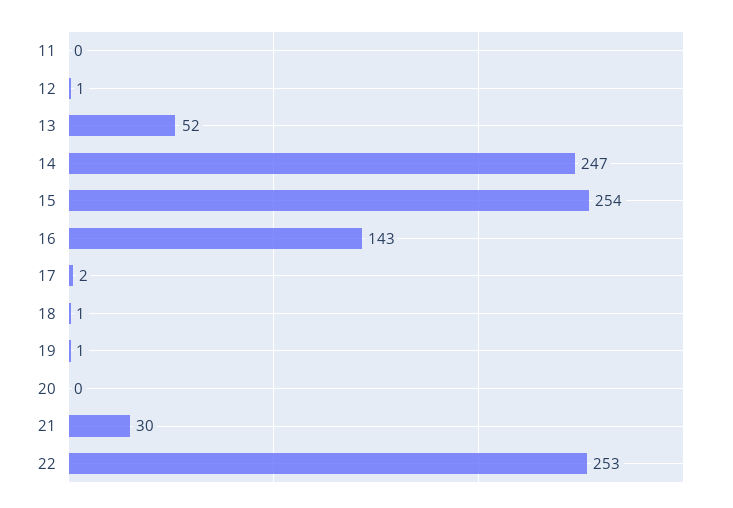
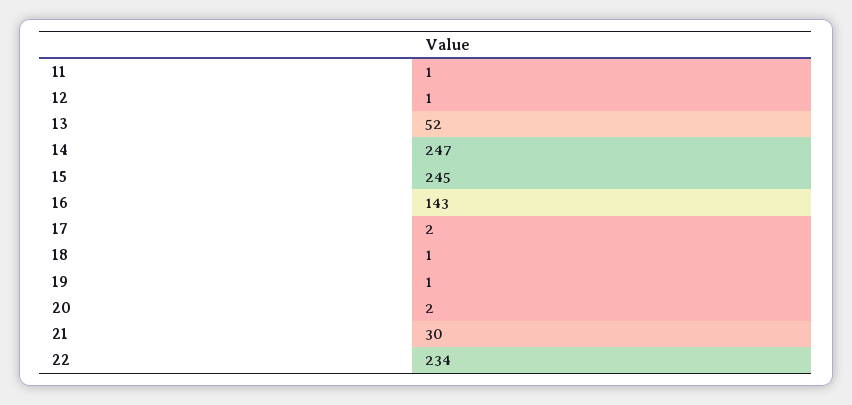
  {
-   "11": 0,
+   "11": 1,
    "12": 1,
    "13": 52,
    "14": 247,
-   "15": 254,
+   "15": 245,
    "16": 143,
    "17": 2,
    "18": 1,
    "19": 1,
-   "20": 0,
+   "20": 2,
    "21": 30,
-   "22": 253
+   "22": 234
  }

